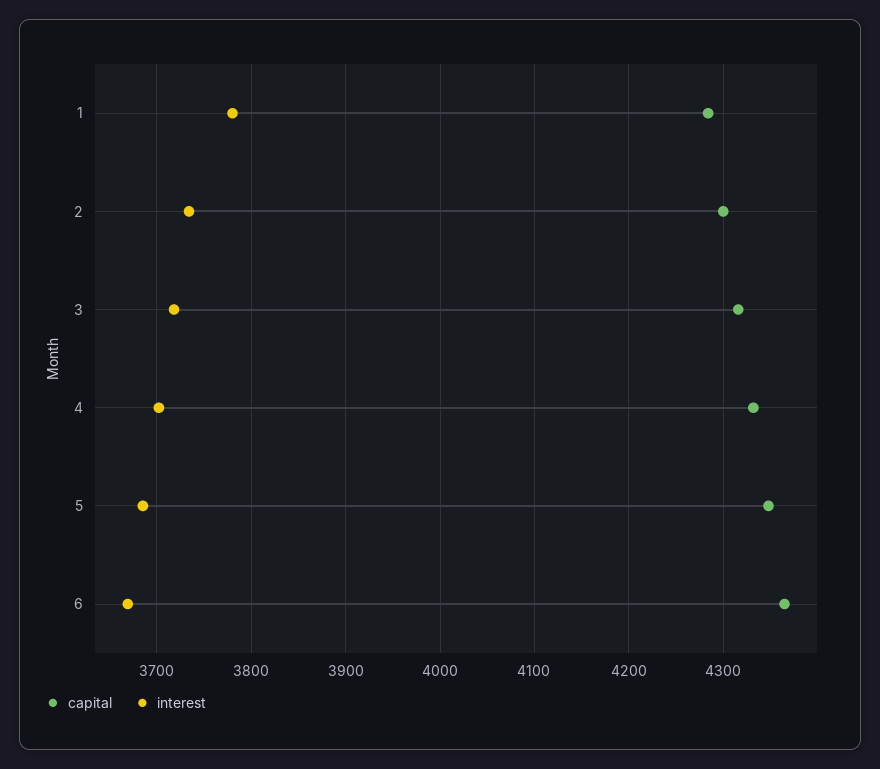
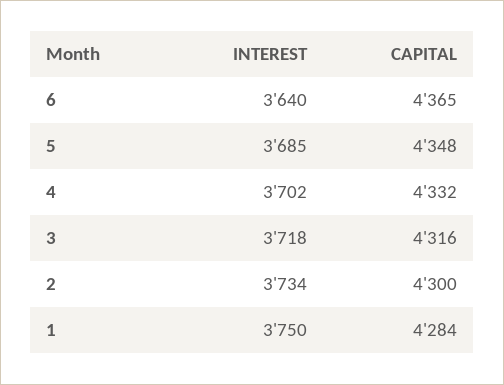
  {
    "capital": {
      "1": 4284,
      "2": 4300,
      "3": 4316,
      "4": 4332,
      "5": 4348,
      "6": 4365
    },
    "interest": {
-     "1": 3780,
+     "1": 3750,
      "2": 3734,
      "3": 3718,
      "4": 3702,
      "5": 3685,
-     "6": 3670
+     "6": 3640
    }
  }

